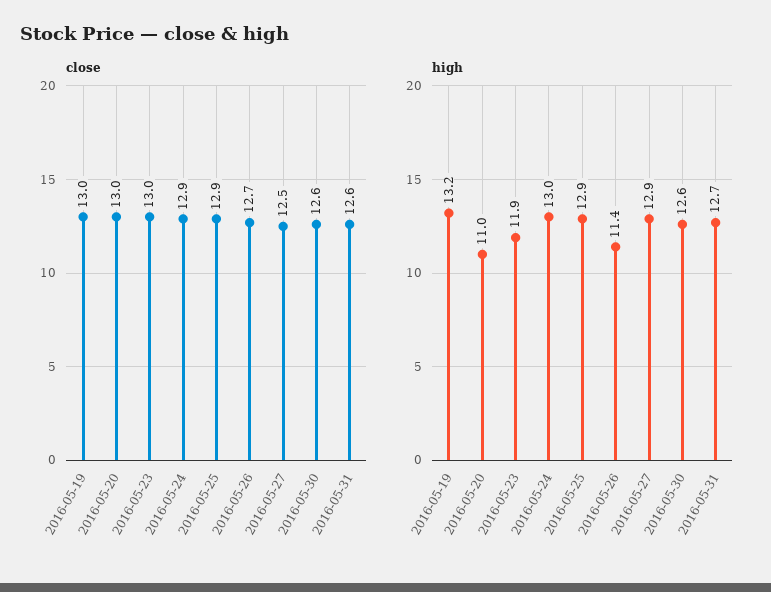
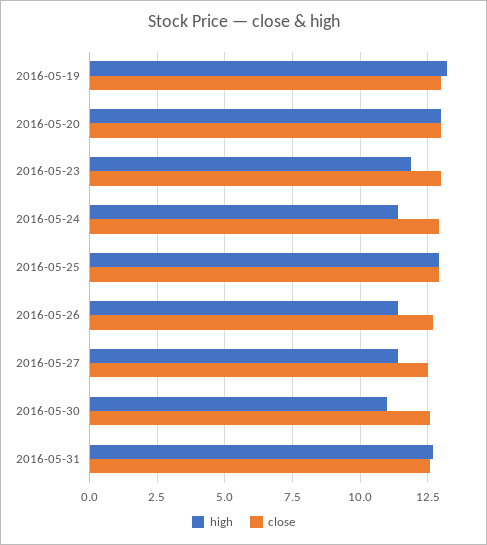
  {
    "close": {
      "2016-05-19": 13,
      "2016-05-20": 13,
      "2016-05-23": 13,
      "2016-05-24": 12.9,
      "2016-05-25": 12.9,
      "2016-05-26": 12.7,
      "2016-05-27": 12.5,
      "2016-05-30": 12.6,
      "2016-05-31": 12.6
    },
    "high": {
      "2016-05-19": 13.2,
-     "2016-05-20": 11,
+     "2016-05-20": 13,
      "2016-05-23": 11.9,
-     "2016-05-24": 13,
+     "2016-05-24": 11.5,
      "2016-05-25": 12.9,
      "2016-05-26": 11.4,
-     "2016-05-27": 12.9,
+     "2016-05-27": 11.5,
-     "2016-05-30": 12.6,
+     "2016-05-30": 11,
      "2016-05-31": 12.7
    }
  }

